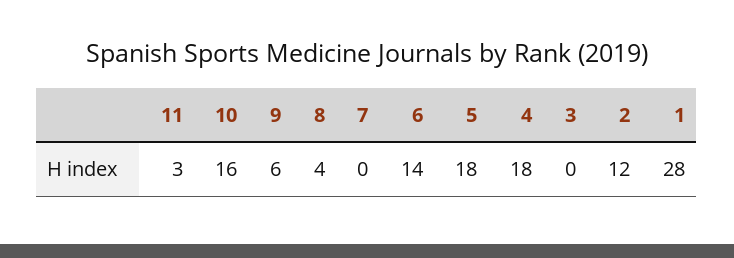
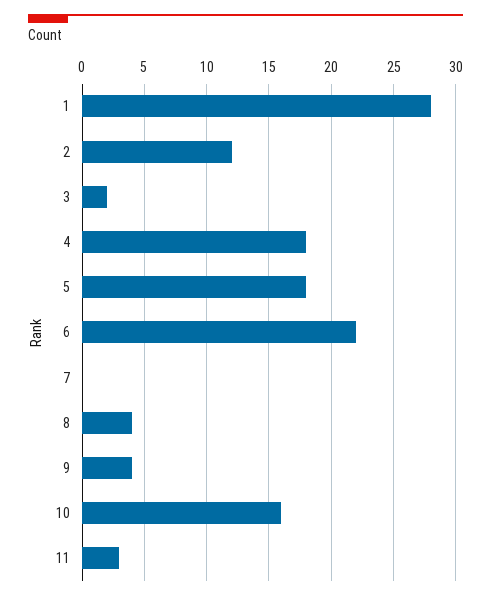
  {
    "11": 3,
    "10": 16,
-   "9": 6,
+   "9": 4,
    "8": 4,
    "7": 0,
-   "6": 14,
+   "6": 22,
    "5": 18,
    "4": 18,
-   "3": 0,
+   "3": 2,
    "2": 12,
    "1": 28
  }

